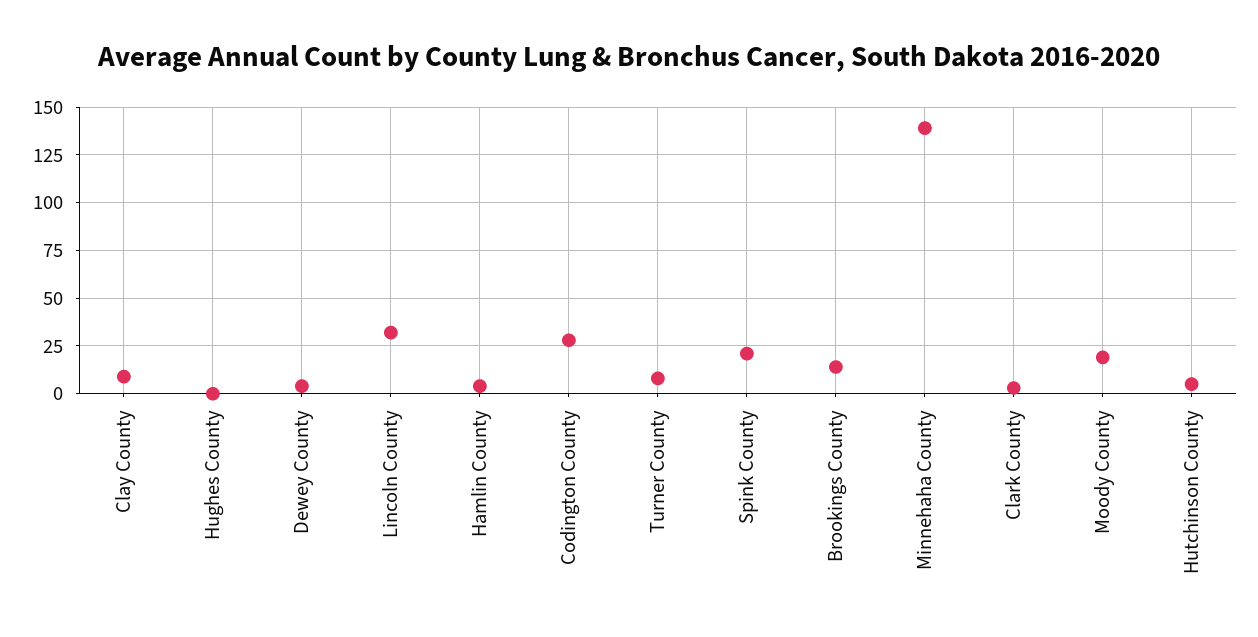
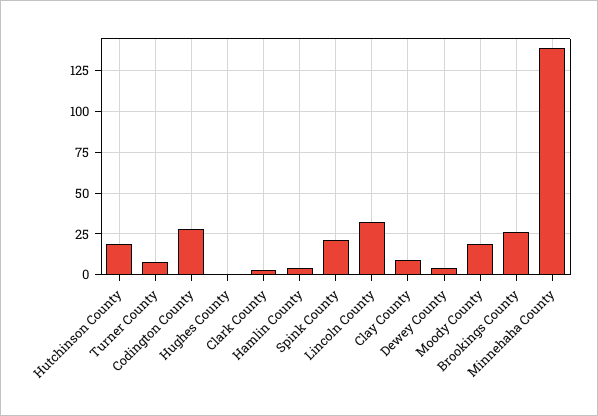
  {
    "Clay County": 10,
    "Hughes County": 0,
    "Dewey County": 5,
    "Lincoln County": 30,
    "Hamlin County": 5,
    "Codington County": 30,
    "Turner County": 10,
    "Spink County": 20,
-   "Brookings County": 15,
+   "Brookings County": 25,
    "Minnehaha County": 140,
    "Clark County": 5,
    "Moody County": 20,
-   "Hutchinson County": 5
+   "Hutchinson County": 20
  }

